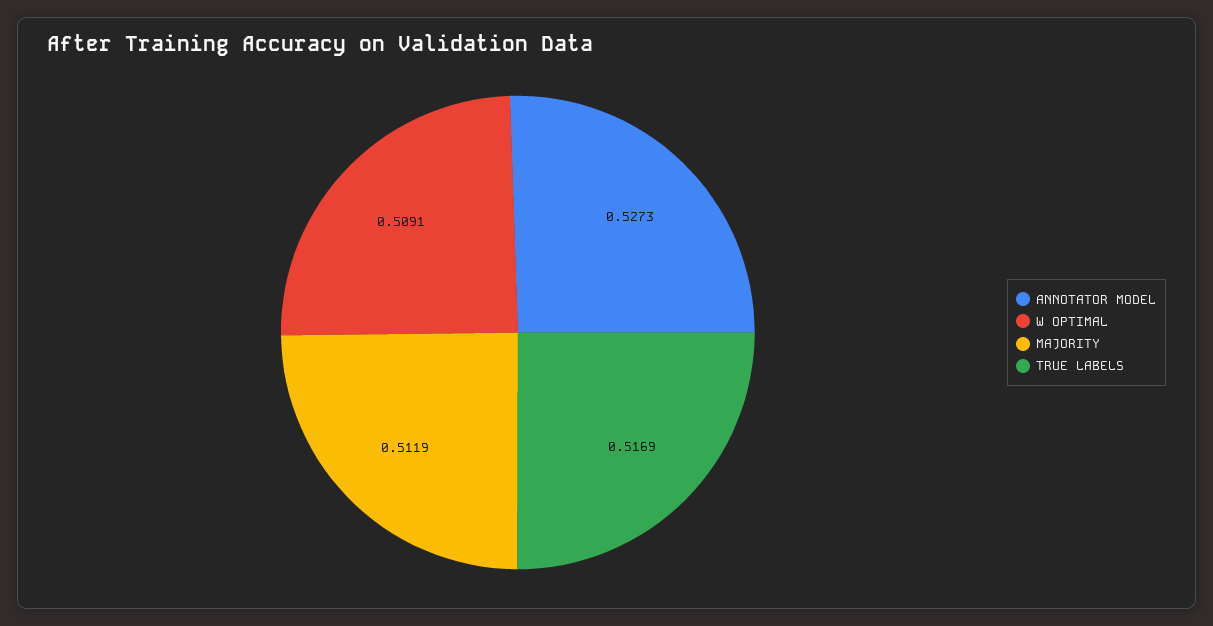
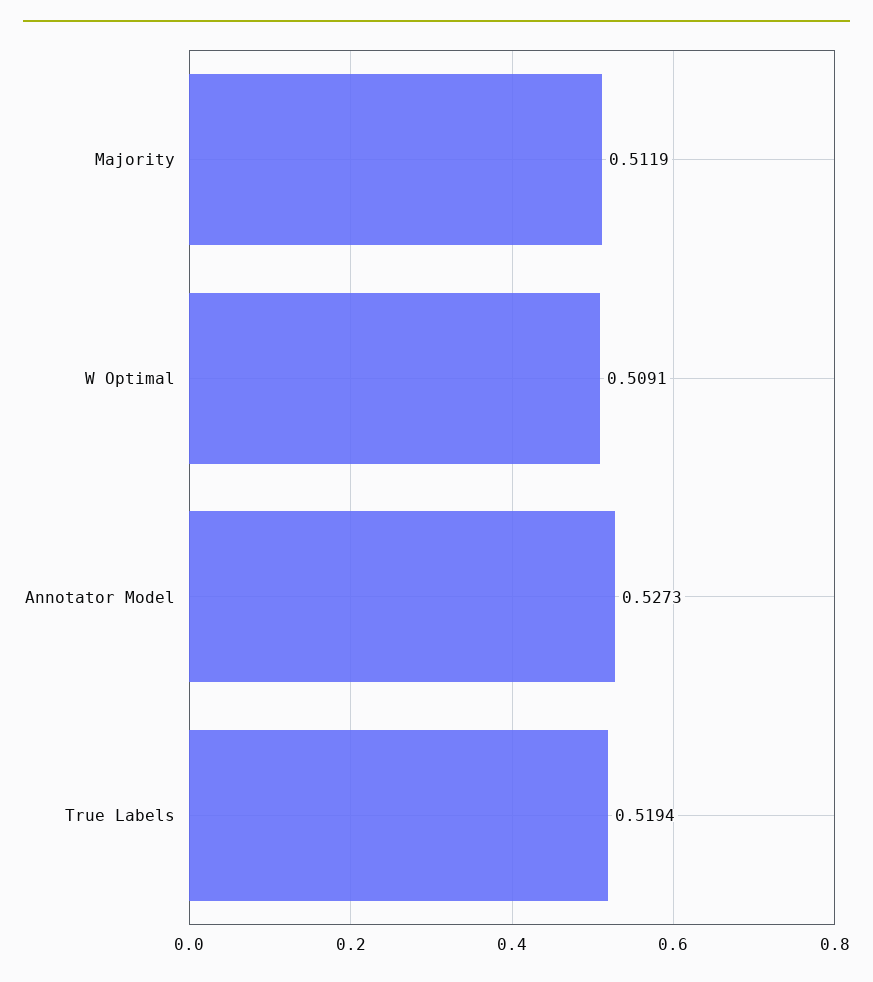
  {
    "ANNOTATOR MODEL": 0.5273,
    "W OPTIMAL": 0.5091,
    "MAJORITY": 0.5119,
-   "TRUE LABELS": 0.5169
+   "TRUE LABELS": 0.5194
  }

